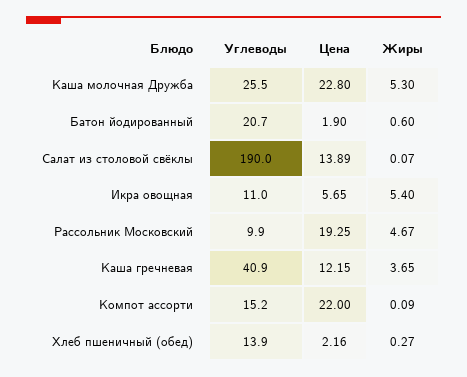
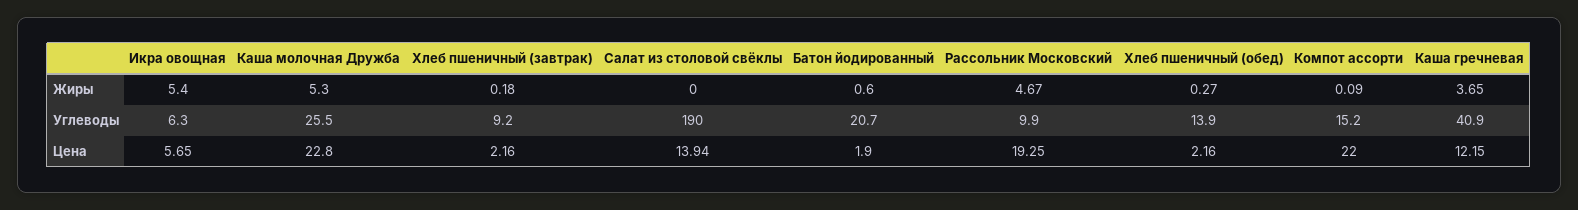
  {
    "Углеводы": {
      "Каша молочная Дружба": 25.5,
      "Батон йодированный": 20.7,
      "Салат из столовой свёклы": 190,
-     "Икра овощная": 11,
+     "Икра овощная": 6.3,
      "Рассольник Московский": 9.9,
      "Каша гречневая": 40.9,
      "Компот ассорти": 15.2,
-     "Хлеб пшеничный (обед)": 13.9
+     "Хлеб пшеничный (обед)": 13.9,
+     "Хлеб пшеничный (завтрак)": 9.2
    },
    "Цена": {
      "Каша молочная Дружба": 22.8,
      "Батон йодированный": 1.9,
-     "Салат из столовой свёклы": 13.89,
+     "Салат из столовой свёклы": 13.94,
      "Икра овощная": 5.65,
      "Рассольник Московский": 19.25,
      "Каша гречневая": 12.15,
      "Компот ассорти": 22,
-     "Хлеб пшеничный (обед)": 2.16
+     "Хлеб пшеничный (обед)": 2.16,
+     "Хлеб пшеничный (завтрак)": 2.16
    },
    "Жиры": {
      "Каша молочная Дружба": 5.3,
      "Батон йодированный": 0.6,
-     "Салат из столовой свёклы": 0.07,
+     "Салат из столовой свёклы": 0,
      "Икра овощная": 5.4,
      "Рассольник Московский": 4.67,
      "Каша гречневая": 3.65,
      "Компот ассорти": 0.09,
-     "Хлеб пшеничный (обед)": 0.27
+     "Хлеб пшеничный (обед)": 0.27,
+     "Хлеб пшеничный (завтрак)": 0.18
    }
  }

